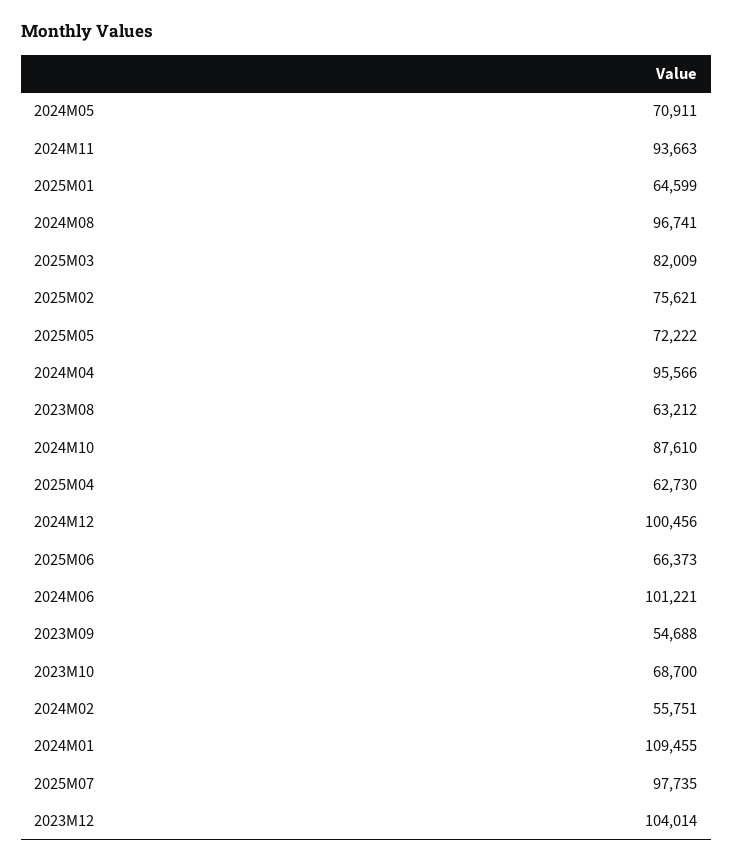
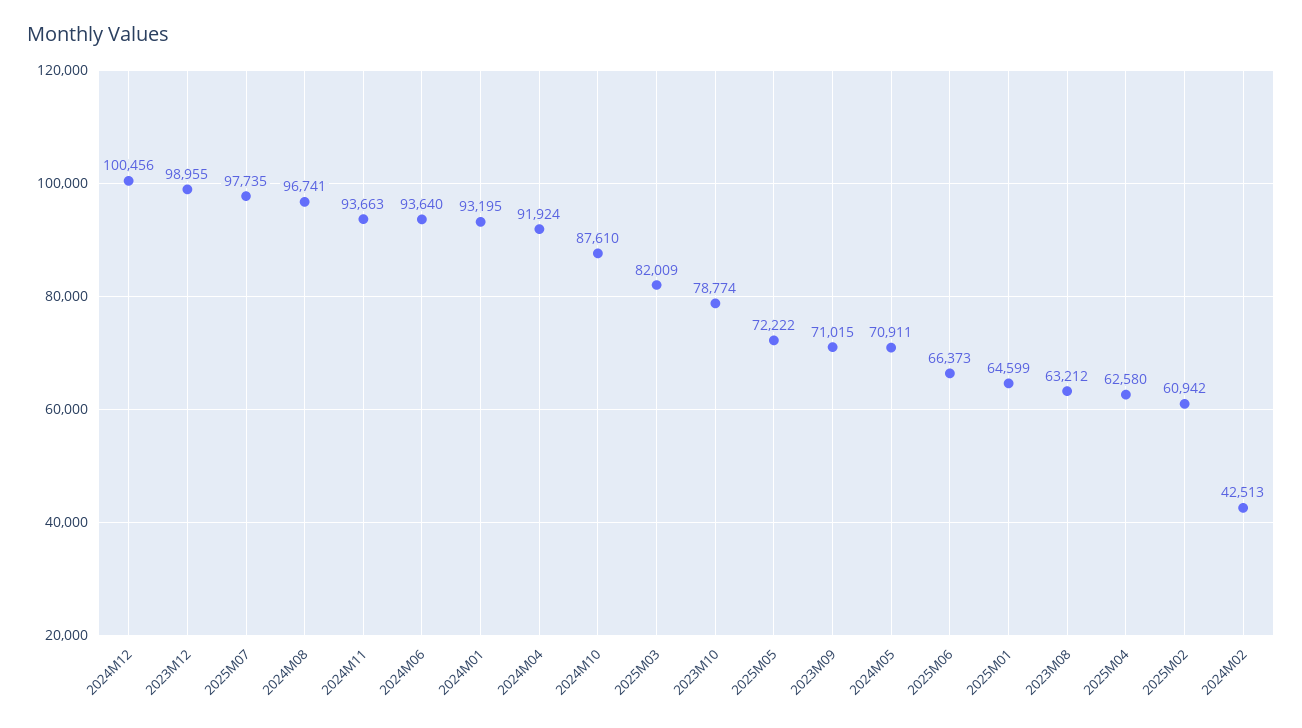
  {
    "2024M05": 70911,
    "2024M11": 93663,
    "2025M01": 64599,
    "2024M08": 96741,
    "2025M03": 82009,
-   "2025M02": 75621,
+   "2025M02": 60942,
    "2025M05": 72222,
-   "2024M04": 95566,
+   "2024M04": 91924,
    "2023M08": 63212,
    "2024M10": 87610,
-   "2025M04": 62730,
+   "2025M04": 62580,
    "2024M12": 100456,
    "2025M06": 66373,
-   "2024M06": 101221,
+   "2024M06": 93640,
-   "2023M09": 54688,
+   "2023M09": 71015,
-   "2023M10": 68700,
+   "2023M10": 78774,
-   "2024M02": 55751,
+   "2024M02": 42513,
-   "2024M01": 109455,
+   "2024M01": 93195,
    "2025M07": 97735,
-   "2023M12": 104014
+   "2023M12": 98955
  }

